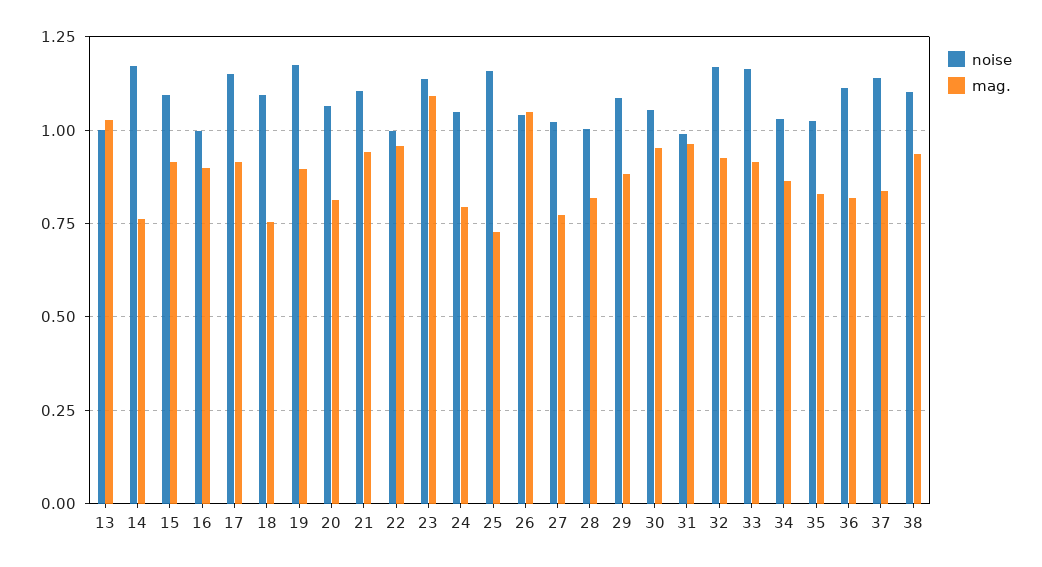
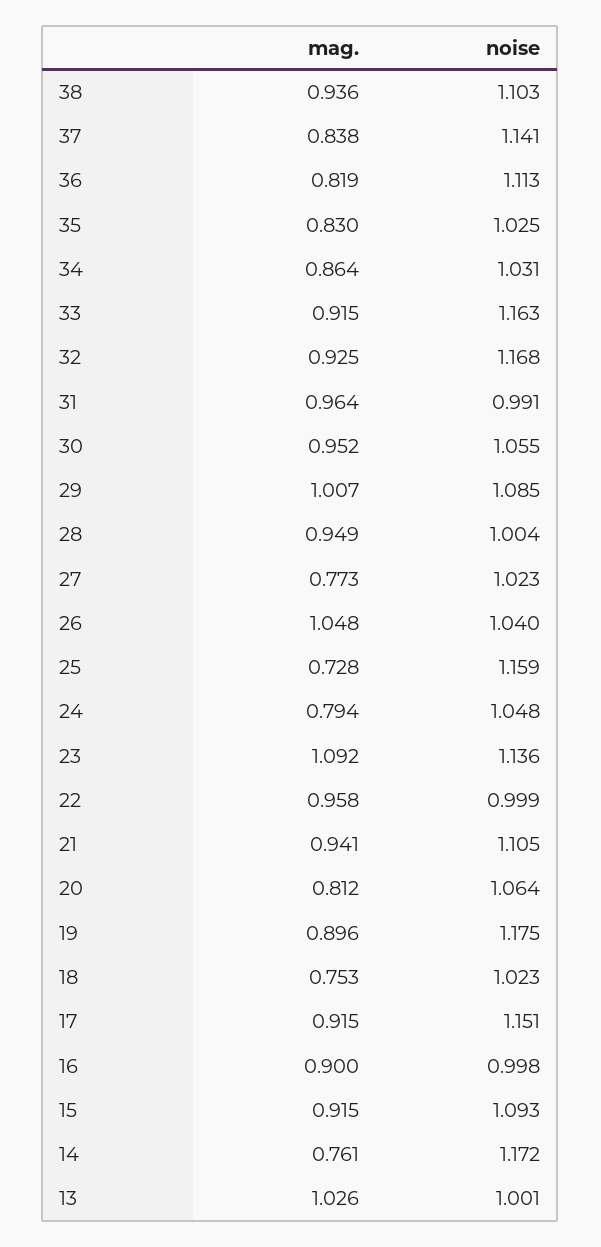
  {
    "noise": {
      "13": 1.001,
      "14": 1.172,
      "15": 1.093,
      "16": 0.998,
      "17": 1.151,
-     "18": 1.1,
+     "18": 1.023,
      "19": 1.175,
      "20": 1.064,
      "21": 1.105,
      "22": 0.999,
      "23": 1.136,
      "24": 1.048,
      "25": 1.159,
      "26": 1.04,
      "27": 1.023,
      "28": 1.004,
      "29": 1.085,
      "30": 1.055,
      "31": 0.991,
      "32": 1.168,
      "33": 1.163,
      "34": 1.031,
      "35": 1.025,
      "36": 1.113,
      "37": 1.141,
      "38": 1.103
    },
    "mag.": {
      "13": 1.026,
      "14": 0.761,
      "15": 0.915,
      "16": 0.9,
      "17": 0.915,
      "18": 0.753,
      "19": 0.896,
      "20": 0.812,
      "21": 0.941,
      "22": 0.958,
      "23": 1.092,
      "24": 0.794,
      "25": 0.728,
      "26": 1.048,
      "27": 0.773,
-     "28": 0.825,
+     "28": 0.949,
-     "29": 0.875,
+     "29": 1.007,
      "30": 0.952,
      "31": 0.964,
      "32": 0.925,
      "33": 0.915,
      "34": 0.864,
      "35": 0.83,
      "36": 0.819,
      "37": 0.838,
      "38": 0.936
    }
  }

